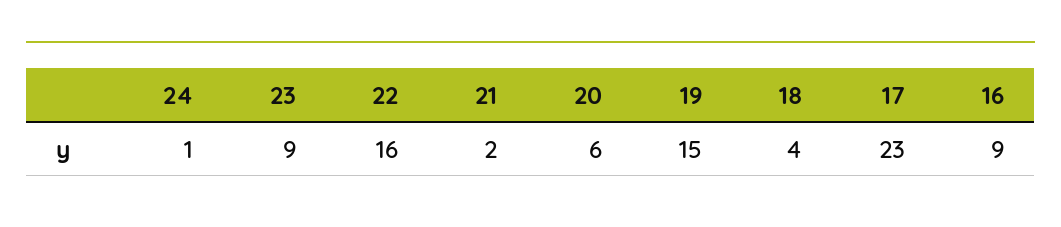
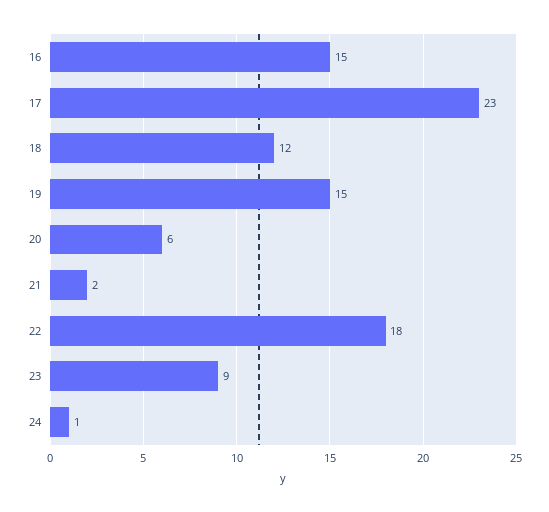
  {
    "24": 1,
    "23": 9,
-   "22": 16,
+   "22": 18,
    "21": 2,
    "20": 6,
    "19": 15,
-   "18": 4,
+   "18": 12,
    "17": 23,
-   "16": 9
+   "16": 15
  }

